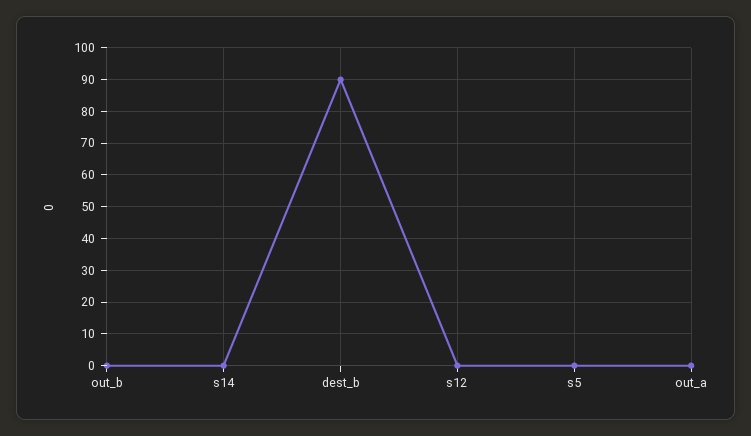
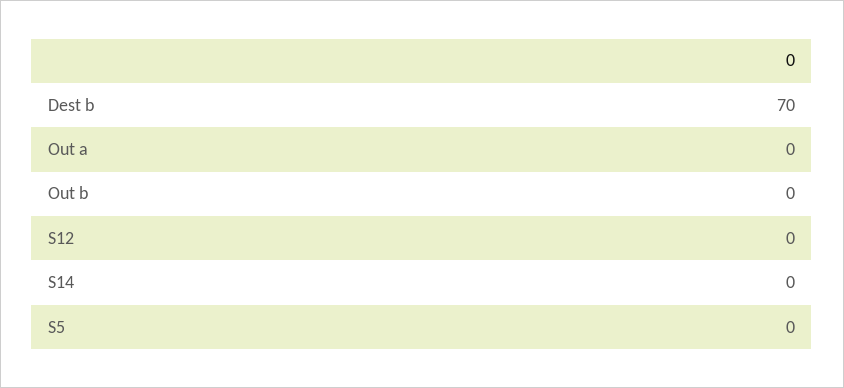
  {
    "out_b": 0,
    "s14": 0,
-   "dest_b": 90,
+   "dest_b": 70,
    "s12": 0,
    "s5": 0,
    "out_a": 0
  }

